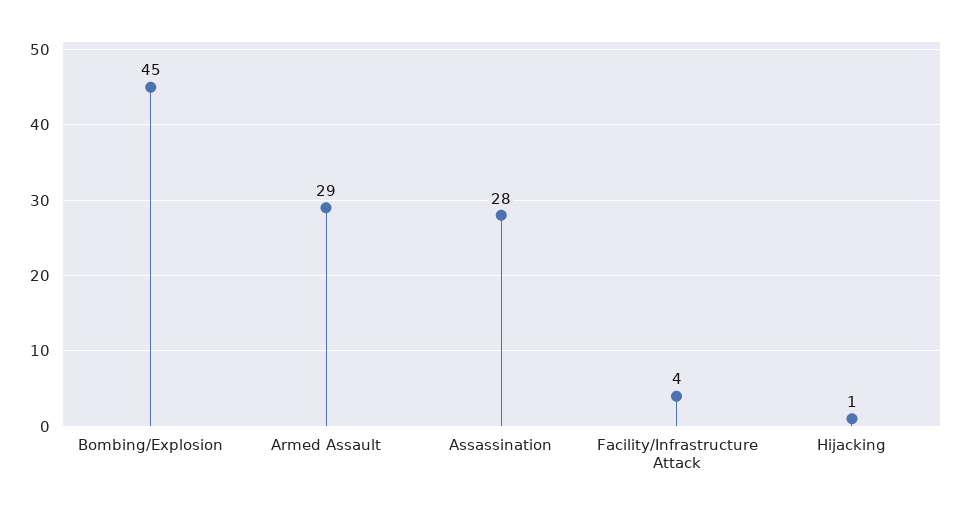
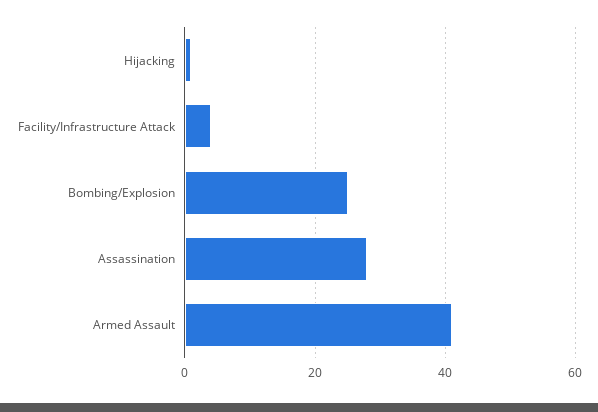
  {
-   "Bombing/Explosion": 45,
+   "Bombing/Explosion": 25,
-   "Armed Assault": 29,
+   "Armed Assault": 40,
    "Assassination": 28,
    "Facility/Infrastructure Attack": 4,
    "Hijacking": 1
  }

